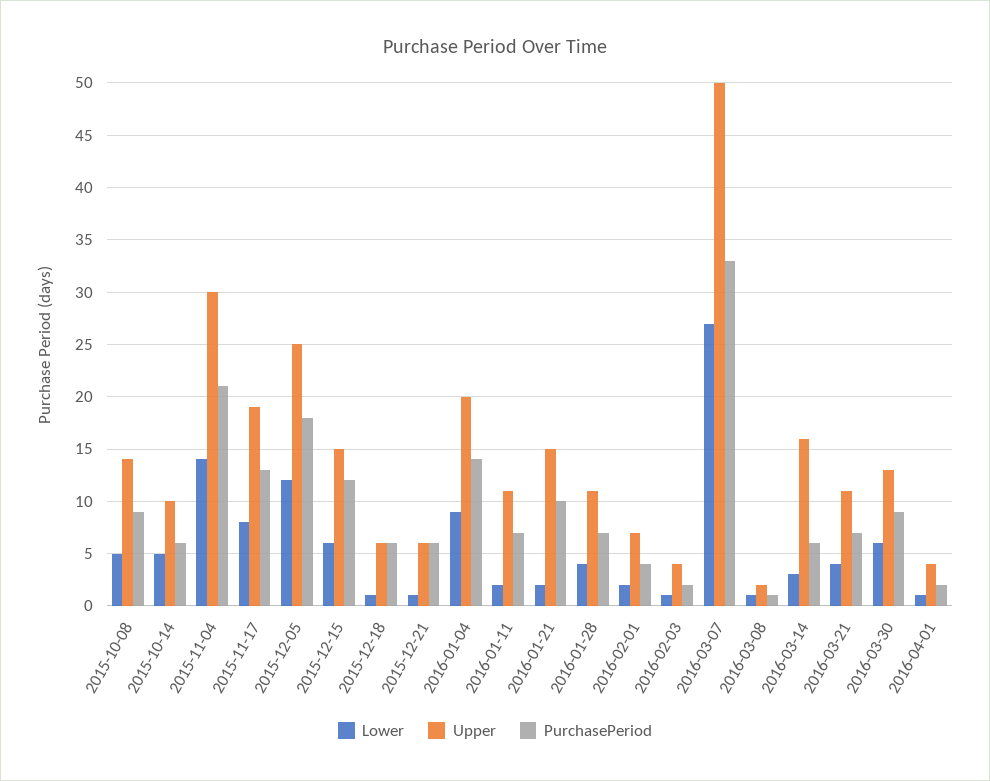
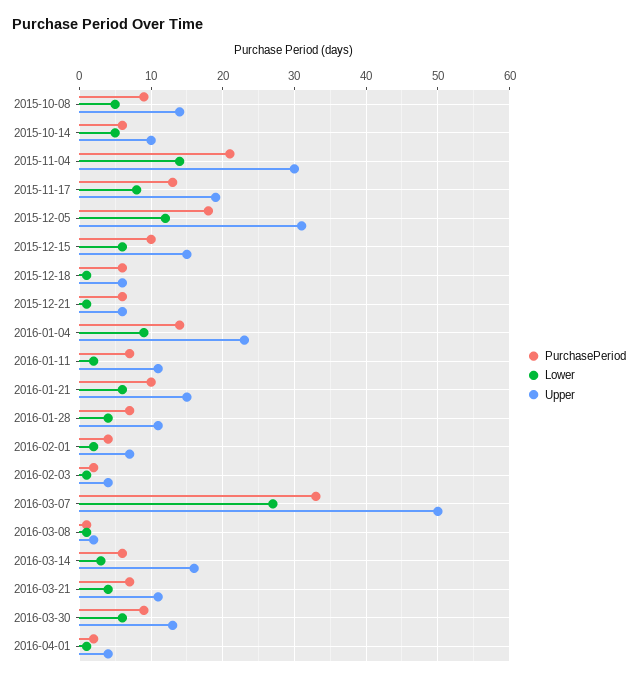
  {
    "Lower": {
      "2015-10-08": 5,
      "2015-10-14": 5,
      "2015-11-04": 14,
      "2015-11-17": 8,
      "2015-12-05": 12,
      "2015-12-15": 6,
      "2015-12-18": 1,
      "2015-12-21": 1,
      "2016-01-04": 9,
      "2016-01-11": 2,
-     "2016-01-21": 2,
+     "2016-01-21": 6,
      "2016-01-28": 4,
      "2016-02-01": 2,
      "2016-02-03": 1,
      "2016-03-07": 27,
      "2016-03-08": 1,
      "2016-03-14": 3,
      "2016-03-21": 4,
      "2016-03-30": 6,
      "2016-04-01": 1
    },
    "Upper": {
      "2015-10-08": 14,
      "2015-10-14": 10,
      "2015-11-04": 30,
      "2015-11-17": 19,
-     "2015-12-05": 25,
+     "2015-12-05": 31,
      "2015-12-15": 15,
      "2015-12-18": 6,
      "2015-12-21": 6,
-     "2016-01-04": 20,
+     "2016-01-04": 23,
      "2016-01-11": 11,
      "2016-01-21": 15,
      "2016-01-28": 11,
      "2016-02-01": 7,
      "2016-02-03": 4,
      "2016-03-07": 50,
      "2016-03-08": 2,
      "2016-03-14": 16,
      "2016-03-21": 11,
      "2016-03-30": 13,
      "2016-04-01": 4
    },
    "PurchasePeriod": {
      "2015-10-08": 9,
      "2015-10-14": 6,
      "2015-11-04": 21,
      "2015-11-17": 13,
      "2015-12-05": 18,
-     "2015-12-15": 12,
+     "2015-12-15": 10,
      "2015-12-18": 6,
      "2015-12-21": 6,
      "2016-01-04": 14,
      "2016-01-11": 7,
      "2016-01-21": 10,
      "2016-01-28": 7,
      "2016-02-01": 4,
      "2016-02-03": 2,
      "2016-03-07": 33,
      "2016-03-08": 1,
      "2016-03-14": 6,
      "2016-03-21": 7,
      "2016-03-30": 9,
      "2016-04-01": 2
    }
  }

